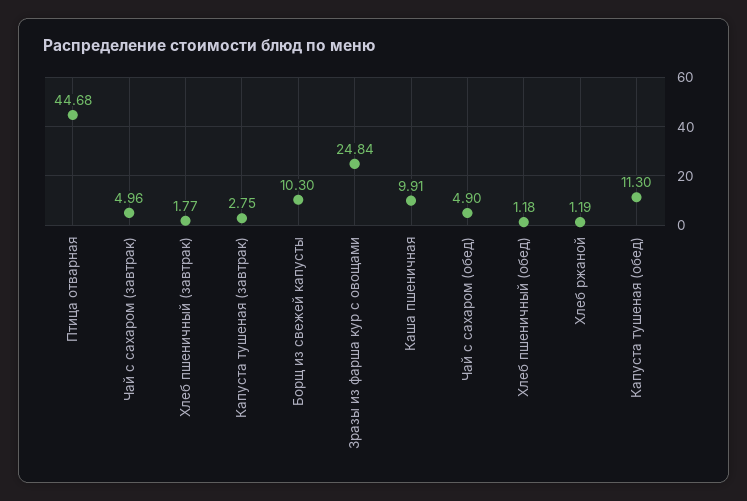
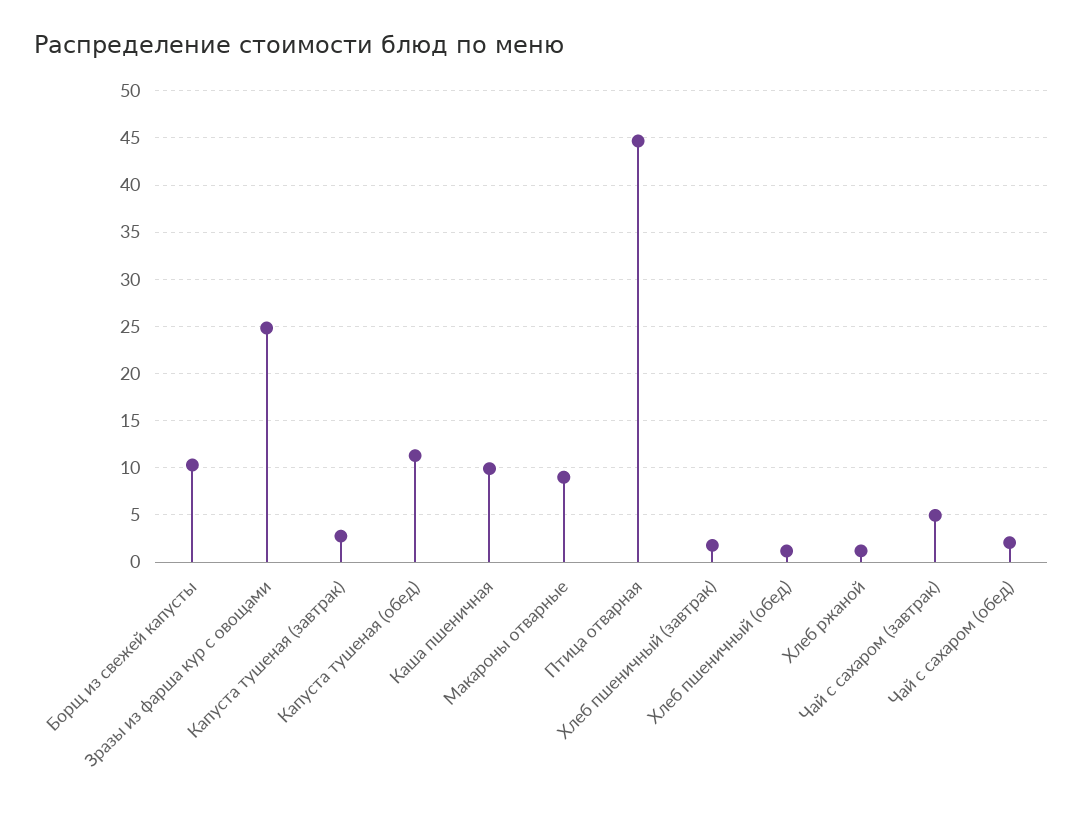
  {
    "Птица отварная": 44.68,
    "Чай с сахаром (завтрак)": 4.96,
    "Хлеб пшеничный (завтрак)": 1.77,
    "Капуста тушеная (завтрак)": 2.75,
    "Борщ из свежей капусты": 10.3,
    "Зразы из фарша кур с овощами": 24.84,
    "Каша пшеничная": 9.91,
-   "Чай с сахаром (обед)": 4.9,
+   "Чай с сахаром (обед)": 2,
    "Хлеб пшеничный (обед)": 1.18,
    "Хлеб ржаной": 1.19,
-   "Капуста тушеная (обед)": 11.3
+   "Капуста тушеная (обед)": 11.3,
+   "Макароны отварные": 9
  }

